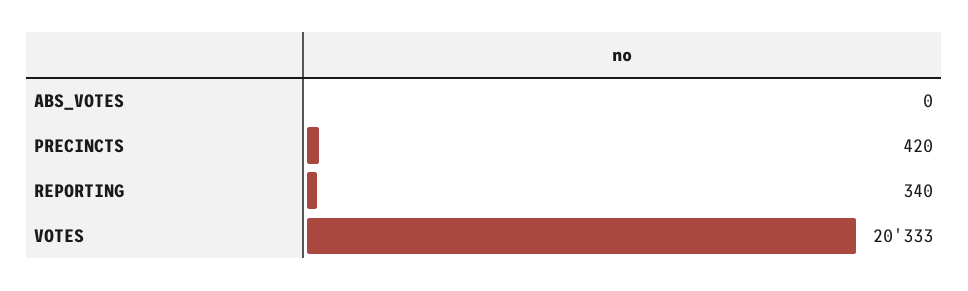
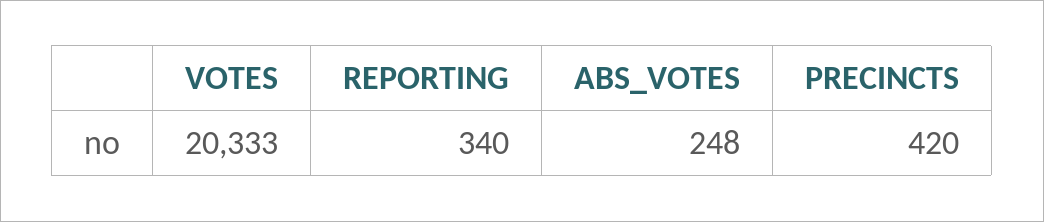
  {
-   "ABS_VOTES": 0,
+   "ABS_VOTES": 248,
    "PRECINCTS": 420,
    "REPORTING": 340,
    "VOTES": 20333
  }

